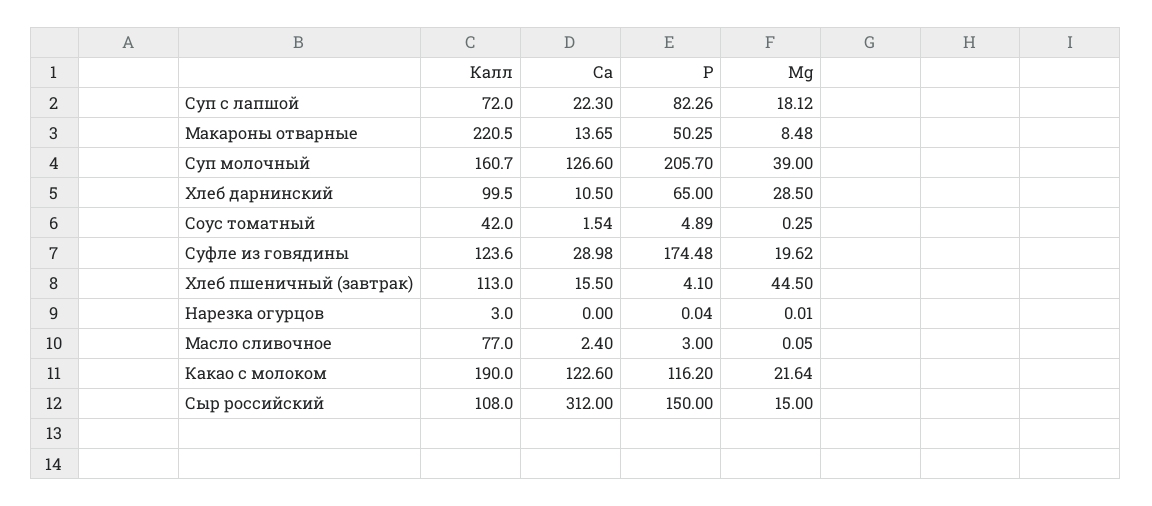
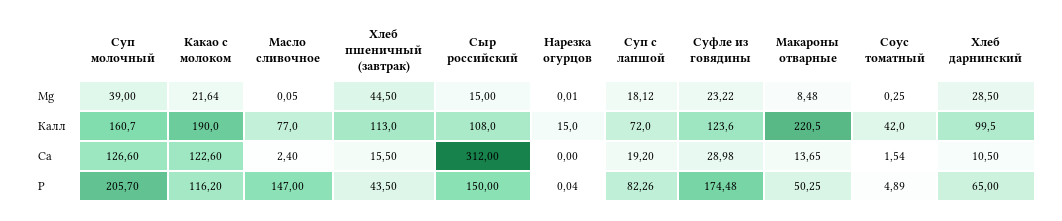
  {
    "Калл": {
      "Суп с лапшой": 72,
      "Макароны отварные": 220.5,
      "Суп молочный": 160.7,
      "Хлеб дарнинский": 99.5,
      "Соус томатный": 42,
      "Суфле из говядины": 123.6,
      "Хлеб пшеничный (завтрак)": 113,
-     "Нарезка огурцов": 3,
+     "Нарезка огурцов": 15,
      "Масло сливочное": 77,
      "Какао с молоком": 190,
      "Сыр российский": 108
    },
    "Са": {
-     "Суп с лапшой": 22.3,
+     "Суп с лапшой": 19.2,
      "Макароны отварные": 13.65,
      "Суп молочный": 126.6,
      "Хлеб дарнинский": 10.5,
      "Соус томатный": 1.54,
      "Суфле из говядины": 28.98,
      "Хлеб пшеничный (завтрак)": 15.5,
      "Нарезка огурцов": 0,
      "Масло сливочное": 2.4,
      "Какао с молоком": 122.6,
      "Сыр российский": 312
    },
    "P": {
      "Суп с лапшой": 82.26,
      "Макароны отварные": 50.25,
      "Суп молочный": 205.7,
      "Хлеб дарнинский": 65,
      "Соус томатный": 4.89,
      "Суфле из говядины": 174.48,
-     "Хлеб пшеничный (завтрак)": 4.1,
+     "Хлеб пшеничный (завтрак)": 43.5,
      "Нарезка огурцов": 0.04,
-     "Масло сливочное": 3,
+     "Масло сливочное": 147,
      "Какао с молоком": 116.2,
      "Сыр российский": 150
    },
    "Mg": {
      "Суп с лапшой": 18.12,
      "Макароны отварные": 8.48,
      "Суп молочный": 39,
      "Хлеб дарнинский": 28.5,
      "Соус томатный": 0.25,
-     "Суфле из говядины": 19.62,
+     "Суфле из говядины": 23.22,
      "Хлеб пшеничный (завтрак)": 44.5,
      "Нарезка огурцов": 0.01,
      "Масло сливочное": 0.05,
      "Какао с молоком": 21.64,
      "Сыр российский": 15
    }
  }

